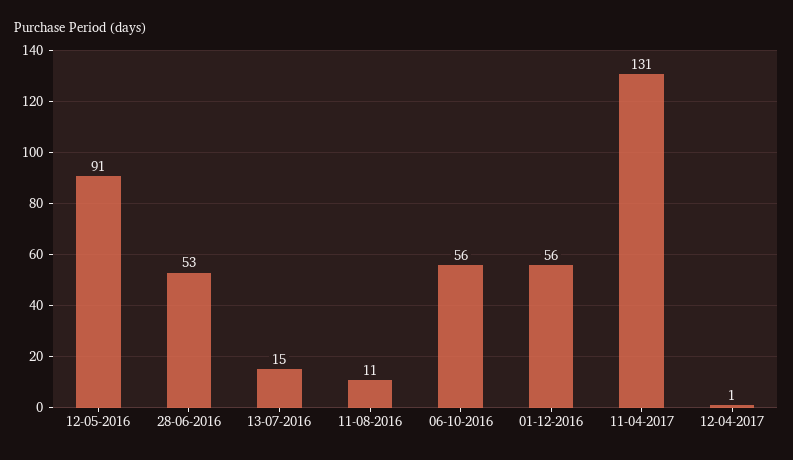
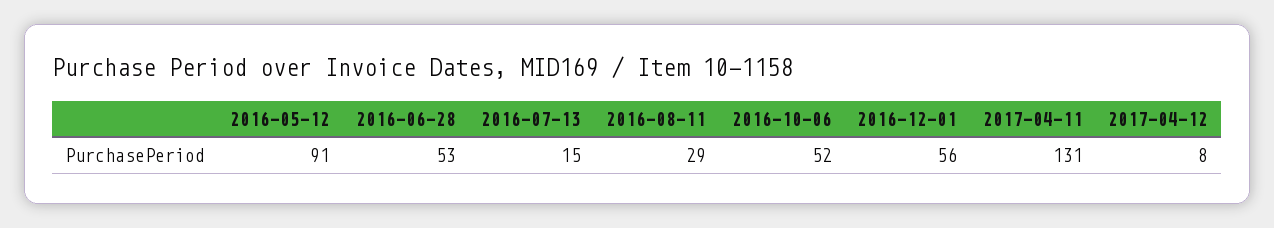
  {
    "12-05-2016": 91,
    "28-06-2016": 53,
    "13-07-2016": 15,
-   "11-08-2016": 11,
+   "11-08-2016": 29,
-   "06-10-2016": 56,
+   "06-10-2016": 52,
    "01-12-2016": 56,
    "11-04-2017": 131,
-   "12-04-2017": 1
+   "12-04-2017": 8
  }

